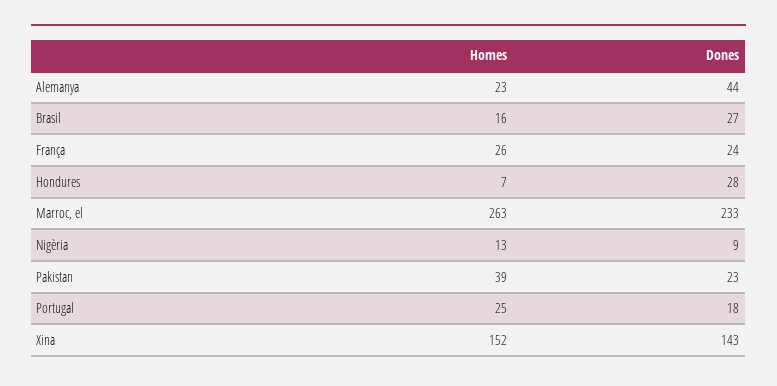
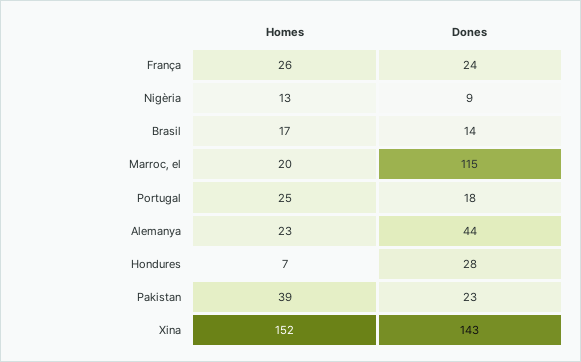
  {
    "Homes": {
      "Alemanya": 23,
-     "Brasil": 16,
+     "Brasil": 17,
      "França": 26,
      "Hondures": 7,
-     "Marroc, el": 263,
+     "Marroc, el": 20,
      "Nigèria": 13,
      "Pakistan": 39,
      "Portugal": 25,
      "Xina": 152
    },
    "Dones": {
      "Alemanya": 44,
-     "Brasil": 27,
+     "Brasil": 14,
      "França": 24,
      "Hondures": 28,
-     "Marroc, el": 233,
+     "Marroc, el": 115,
      "Nigèria": 9,
      "Pakistan": 23,
      "Portugal": 18,
      "Xina": 143
    }
  }

